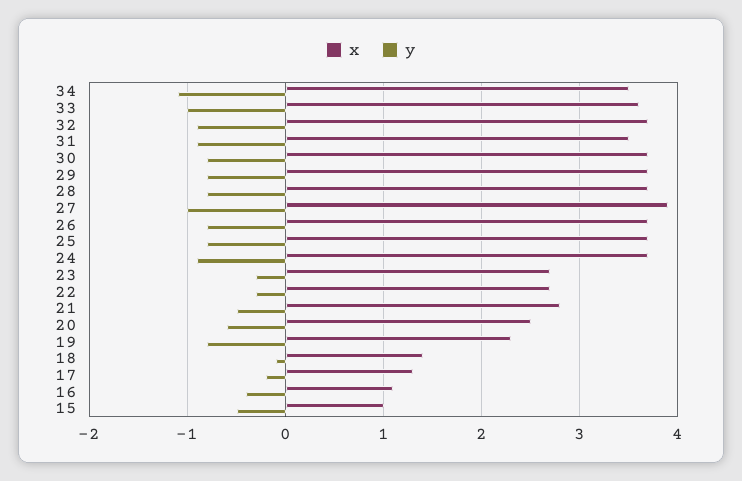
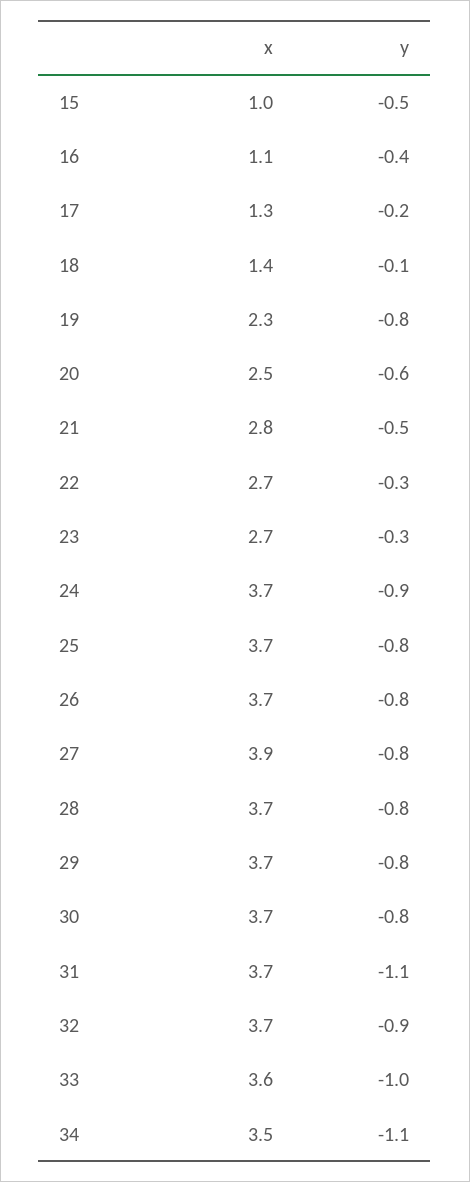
  {
    "x": {
      "34": 3.5,
      "33": 3.6,
      "32": 3.7,
-     "31": 3.5,
+     "31": 3.7,
      "30": 3.7,
      "29": 3.7,
      "28": 3.7,
      "27": 3.9,
      "26": 3.7,
      "25": 3.7,
      "24": 3.7,
      "23": 2.7,
      "22": 2.7,
      "21": 2.8,
      "20": 2.5,
      "19": 2.3,
      "18": 1.4,
      "17": 1.3,
      "16": 1.1,
      "15": 1
    },
    "y": {
      "34": -1.1,
      "33": -1,
      "32": -0.9,
-     "31": -0.9,
+     "31": -1.1,
      "30": -0.8,
      "29": -0.8,
      "28": -0.8,
-     "27": -1,
+     "27": -0.8,
      "26": -0.8,
      "25": -0.8,
      "24": -0.9,
      "23": -0.3,
      "22": -0.3,
      "21": -0.5,
      "20": -0.6,
      "19": -0.8,
      "18": -0.1,
      "17": -0.2,
      "16": -0.4,
      "15": -0.5
    }
  }

